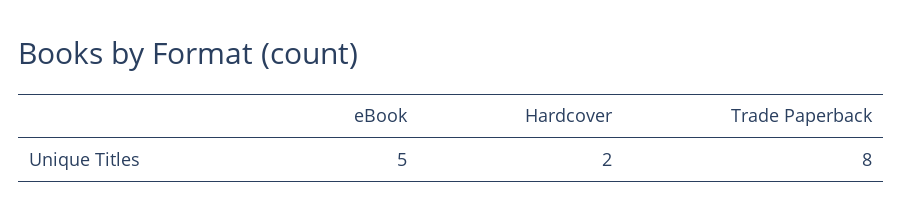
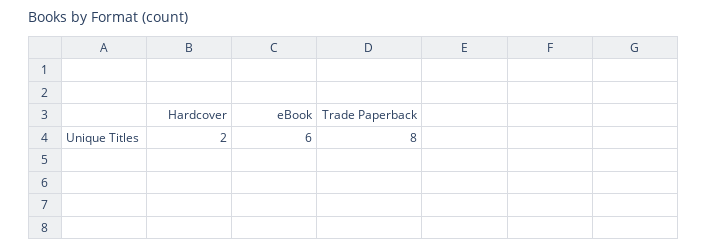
  {
-   "eBook": 5,
+   "eBook": 6,
    "Hardcover": 2,
    "Trade Paperback": 8
  }

